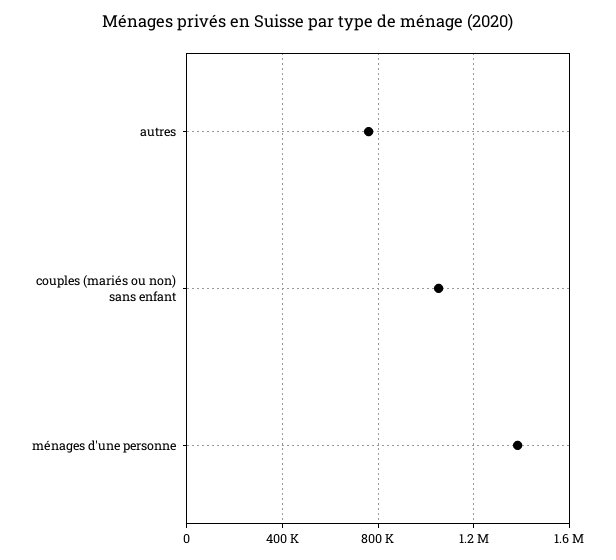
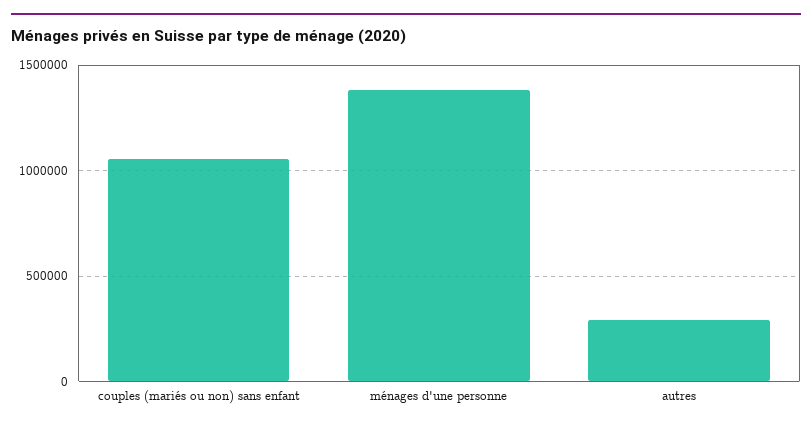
  {
-   "autres": 750000,
+   "autres": 300000,
    "couples (mariés ou non) sans enfant": 1050000,
    "ménages d'une personne": 1400000
  }

